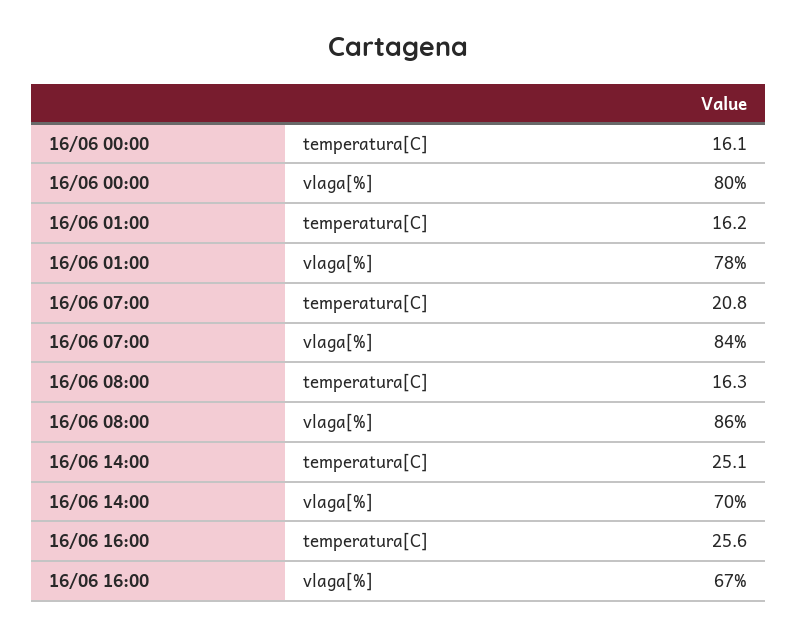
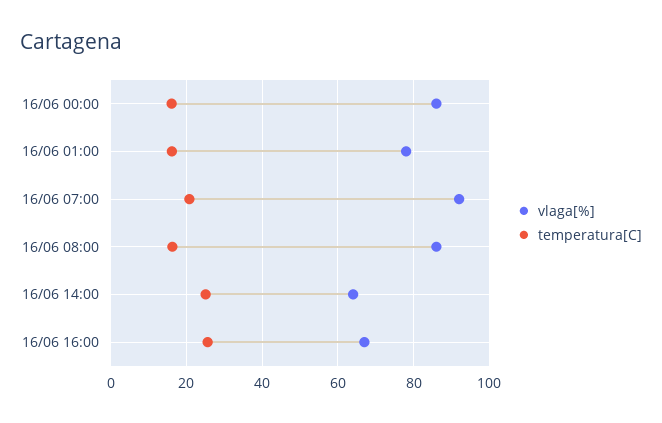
  {
    "temperatura[C]": {
      "16/06 00:00": 16.1,
      "16/06 01:00": 16.2,
      "16/06 07:00": 20.8,
      "16/06 08:00": 16.3,
      "16/06 14:00": 25.1,
      "16/06 16:00": 25.6
    },
    "vlaga[%]": {
-     "16/06 00:00": 80,
+     "16/06 00:00": 86,
      "16/06 01:00": 78,
-     "16/06 07:00": 84,
+     "16/06 07:00": 92,
      "16/06 08:00": 86,
-     "16/06 14:00": 70,
+     "16/06 14:00": 64,
      "16/06 16:00": 67
    }
  }

